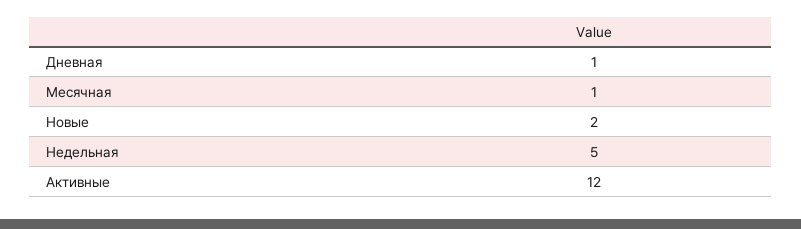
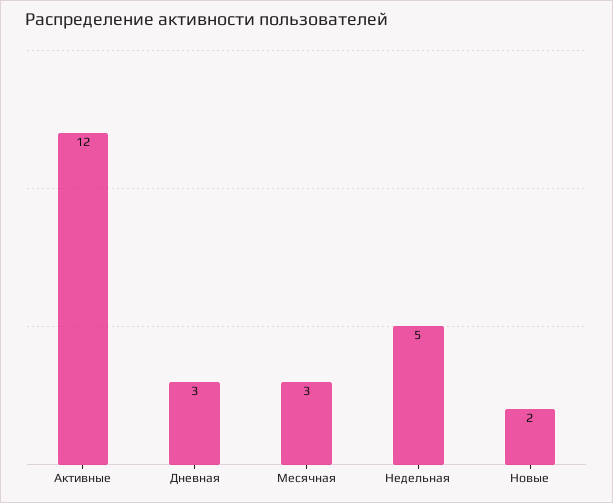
  {
-   "Дневная": 1,
+   "Дневная": 3,
-   "Месячная": 1,
+   "Месячная": 3,
    "Новые": 2,
    "Недельная": 5,
    "Активные": 12
  }

